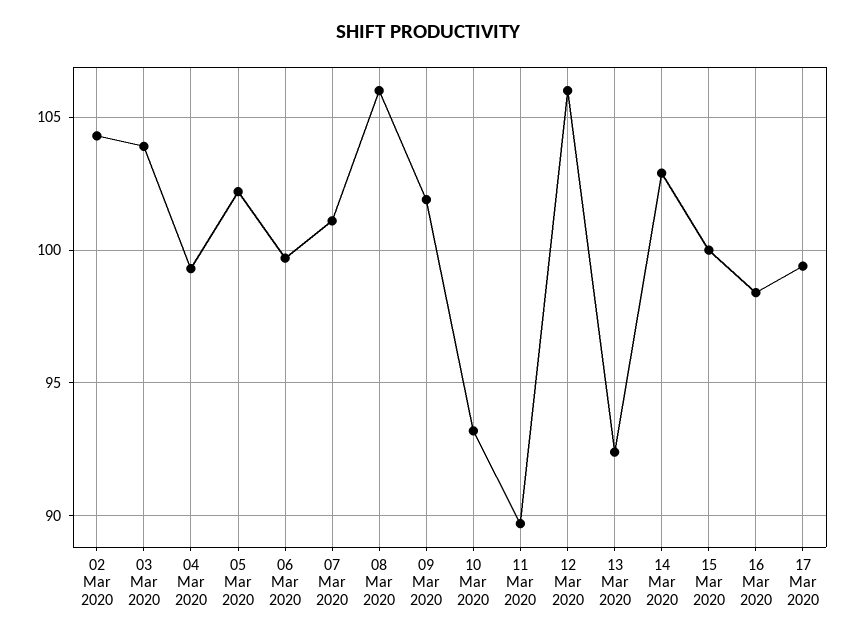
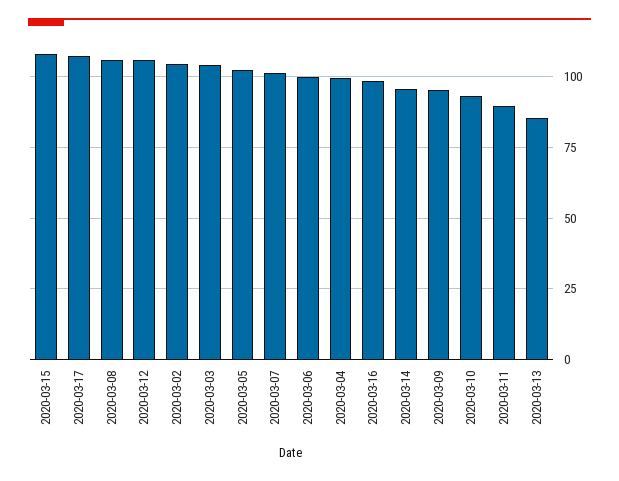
  {
    "02 Mar 2020": 104.5,
    "03 Mar 2020": 104,
    "04 Mar 2020": 99.5,
    "05 Mar 2020": 102,
    "06 Mar 2020": 99.5,
    "07 Mar 2020": 101,
    "08 Mar 2020": 106,
-   "09 Mar 2020": 102,
+   "09 Mar 2020": 95,
    "10 Mar 2020": 93,
    "11 Mar 2020": 89.5,
    "12 Mar 2020": 106,
-   "13 Mar 2020": 92.5,
+   "13 Mar 2020": 85,
-   "14 Mar 2020": 103,
+   "14 Mar 2020": 95,
-   "15 Mar 2020": 100,
+   "15 Mar 2020": 107.5,
    "16 Mar 2020": 98.5,
-   "17 Mar 2020": 99.5
+   "17 Mar 2020": 107.5
  }

